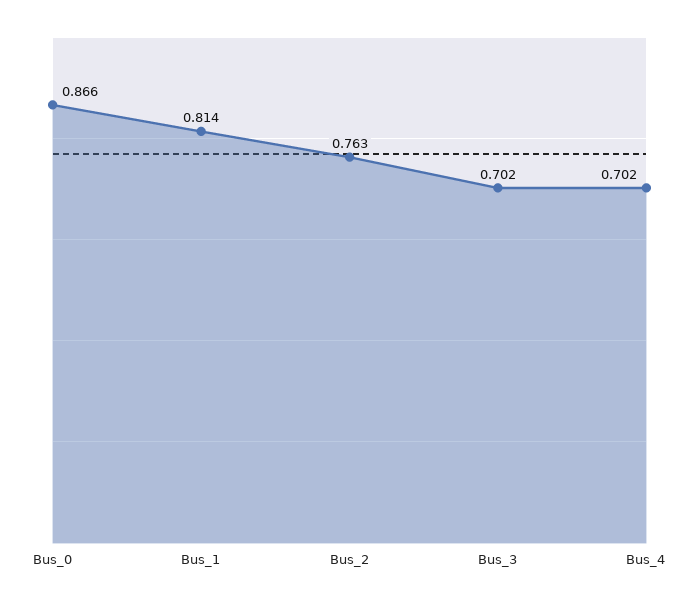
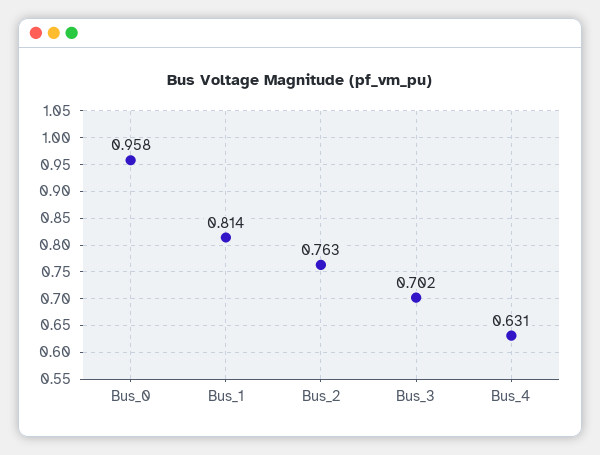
  {
-   "Bus_0": 0.866,
+   "Bus_0": 0.958,
    "Bus_1": 0.814,
    "Bus_2": 0.763,
    "Bus_3": 0.702,
-   "Bus_4": 0.702
+   "Bus_4": 0.631
  }

